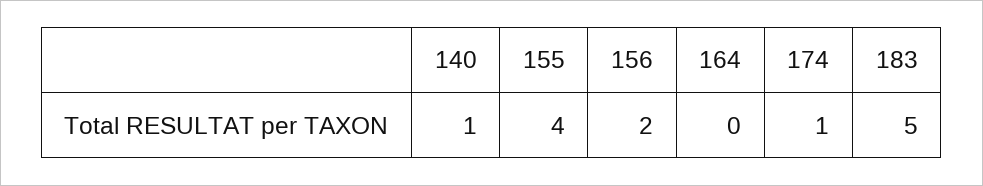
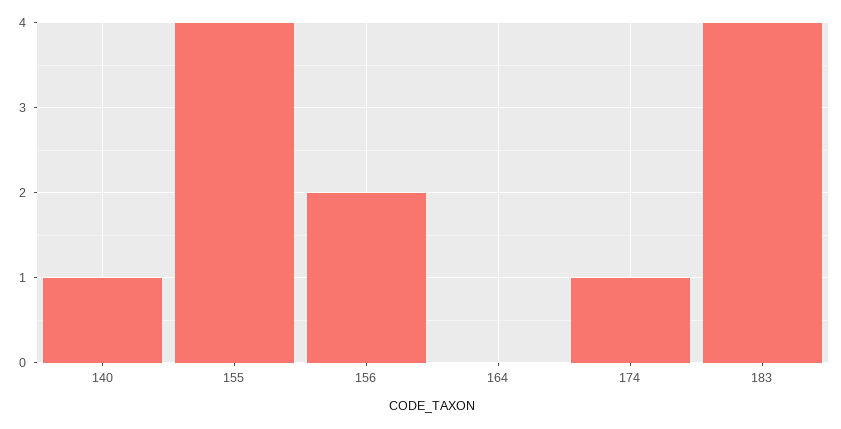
  {
    "140": 1,
    "155": 4,
    "156": 2,
    "164": 0,
    "174": 1,
-   "183": 5
+   "183": 4
  }

